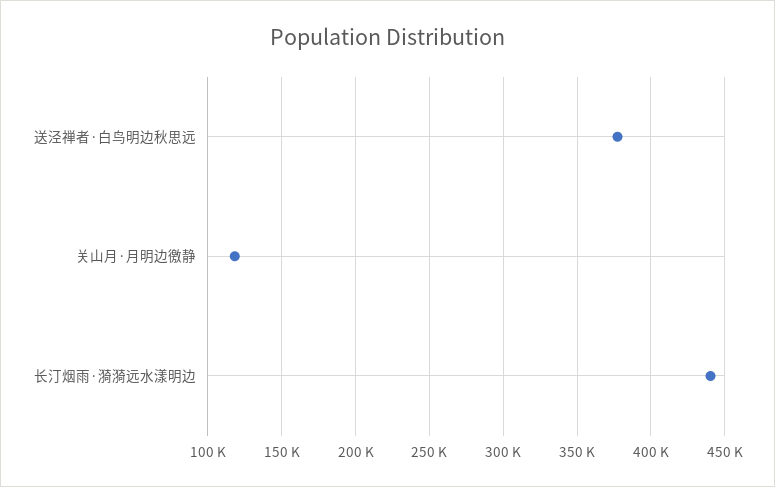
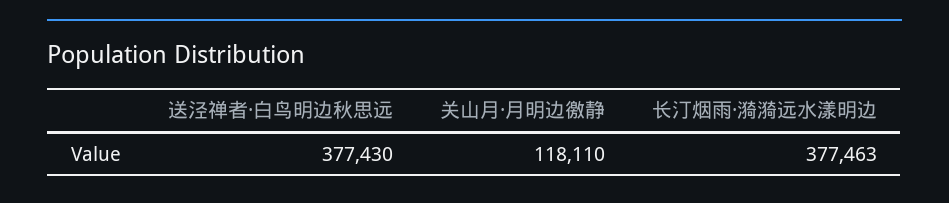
  {
    "送泾禅者·白鸟明边秋思远": 377430,
    "关山月·月明边徼静": 118110,
-   "长汀烟雨·漪漪远水漾明边": 440000
+   "长汀烟雨·漪漪远水漾明边": 377463
  }

